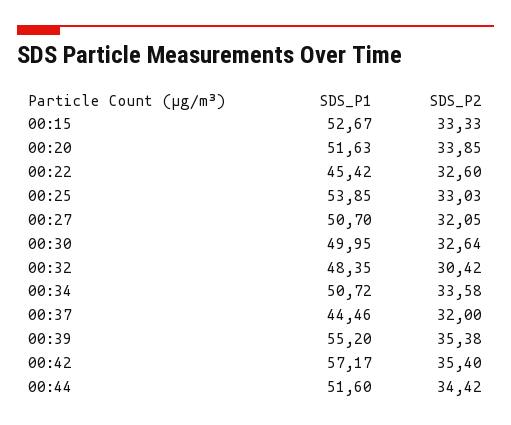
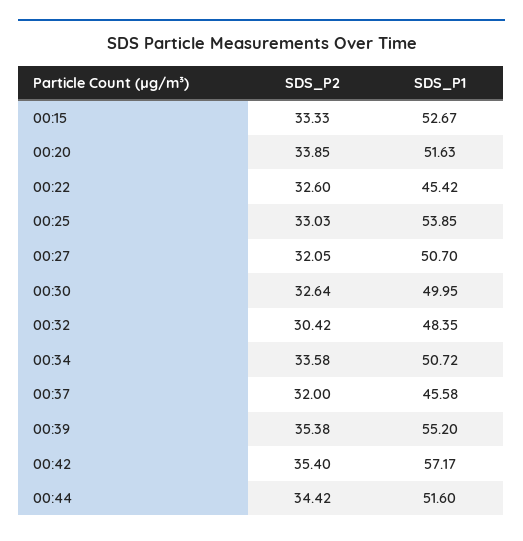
  {
    "SDS_P1": {
      "00:15": 52.67,
      "00:20": 51.63,
      "00:22": 45.42,
      "00:25": 53.85,
      "00:27": 50.7,
      "00:30": 49.95,
      "00:32": 48.35,
      "00:34": 50.72,
-     "00:37": 44.46,
+     "00:37": 45.58,
      "00:39": 55.2,
      "00:42": 57.17,
      "00:44": 51.6
    },
    "SDS_P2": {
      "00:15": 33.33,
      "00:20": 33.85,
      "00:22": 32.6,
      "00:25": 33.03,
      "00:27": 32.05,
      "00:30": 32.64,
      "00:32": 30.42,
      "00:34": 33.58,
      "00:37": 32,
      "00:39": 35.38,
      "00:42": 35.4,
      "00:44": 34.42
    }
  }

